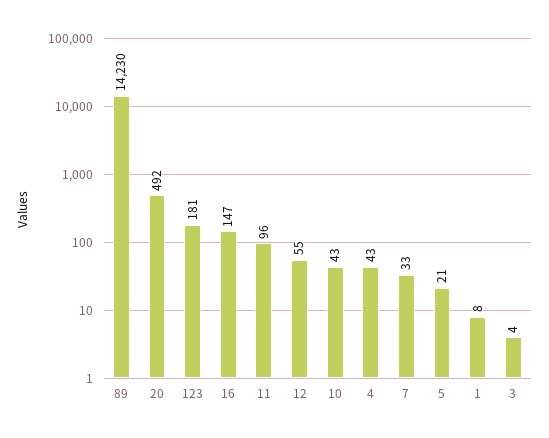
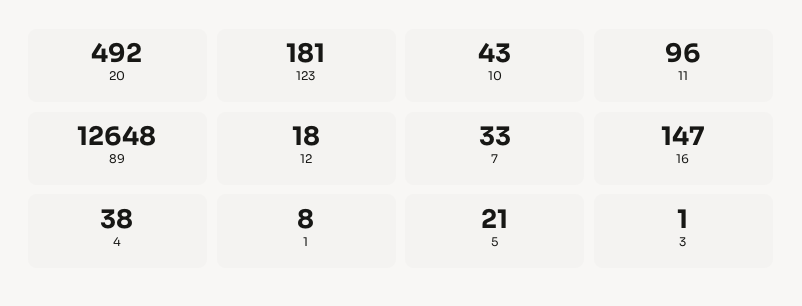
  {
-   "89": 14230,
+   "89": 12648,
    "20": 492,
    "123": 181,
    "16": 147,
    "11": 96,
-   "12": 55,
+   "12": 18,
    "10": 43,
-   "4": 43,
+   "4": 38,
    "7": 33,
    "5": 21,
    "1": 8,
-   "3": 4
+   "3": 1
  }

